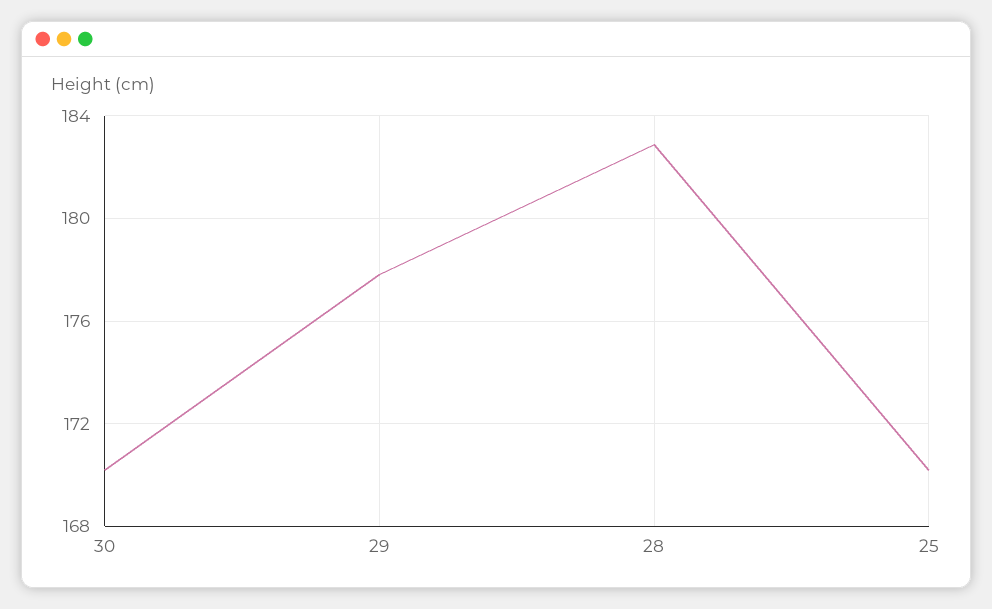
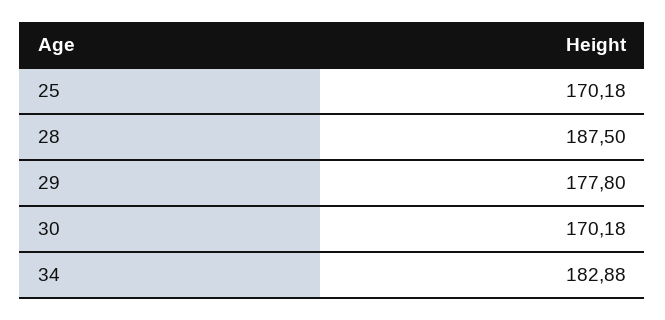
  {
    "30": 170.18,
    "29": 177.8,
-   "28": 183,
+   "28": 187.5,
-   "25": 170.18
+   "25": 170.18,
+   "34": 182.88
  }

